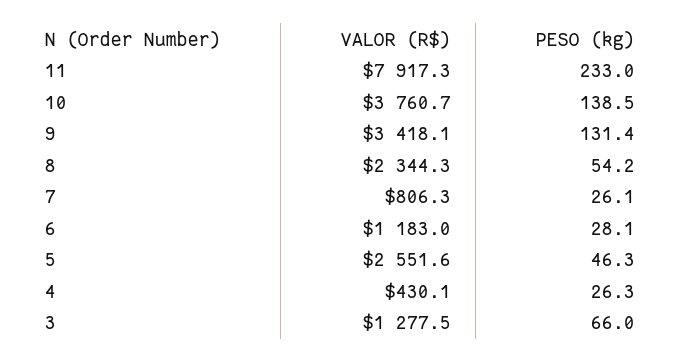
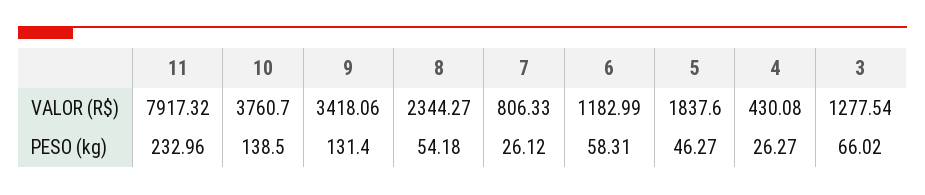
  {
    "VALOR (R$)": {
      "11": 7917.32,
      "10": 3760.7,
      "9": 3418.06,
      "8": 2344.27,
      "7": 806.33,
      "6": 1182.99,
-     "5": 2551.6,
+     "5": 1837.6,
      "4": 430.08,
      "3": 1277.54
    },
    "PESO (kg)": {
      "11": 232.96,
      "10": 138.5,
      "9": 131.4,
      "8": 54.18,
      "7": 26.12,
-     "6": 28.1,
+     "6": 58.31,
      "5": 46.27,
      "4": 26.27,
      "3": 66.02
    }
  }

